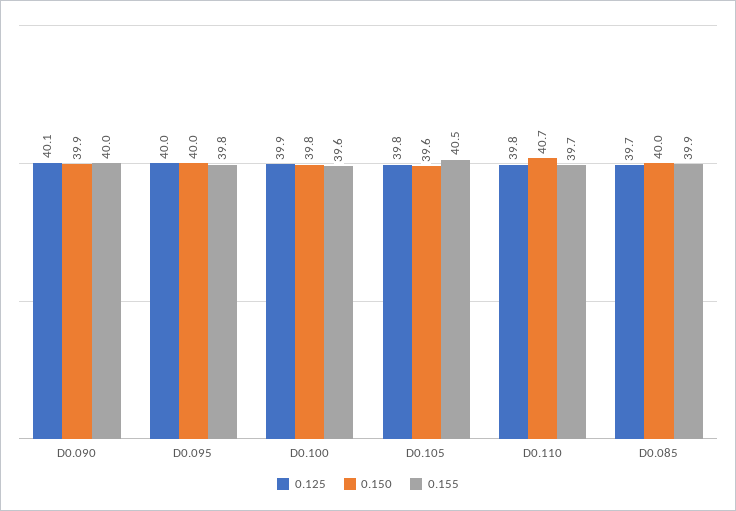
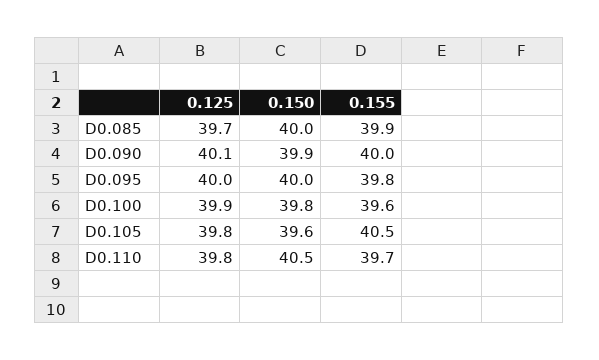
  {
    "0.125": {
      "D0.090": 40.1,
      "D0.095": 40,
      "D0.100": 39.9,
      "D0.105": 39.8,
      "D0.110": 39.8,
      "D0.085": 39.7
    },
    "0.150": {
      "D0.090": 39.9,
      "D0.095": 40,
      "D0.100": 39.8,
      "D0.105": 39.6,
-     "D0.110": 40.7,
+     "D0.110": 40.5,
      "D0.085": 40
    },
    "0.155": {
      "D0.090": 40,
      "D0.095": 39.8,
      "D0.100": 39.6,
      "D0.105": 40.5,
      "D0.110": 39.7,
      "D0.085": 39.9
    }
  }

